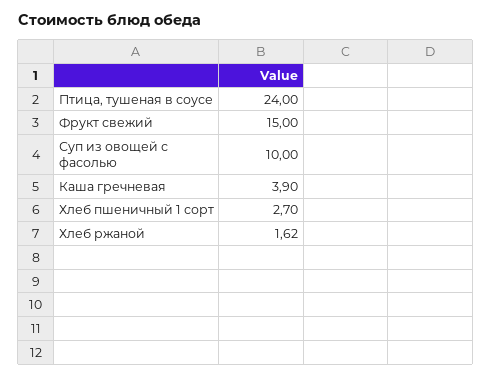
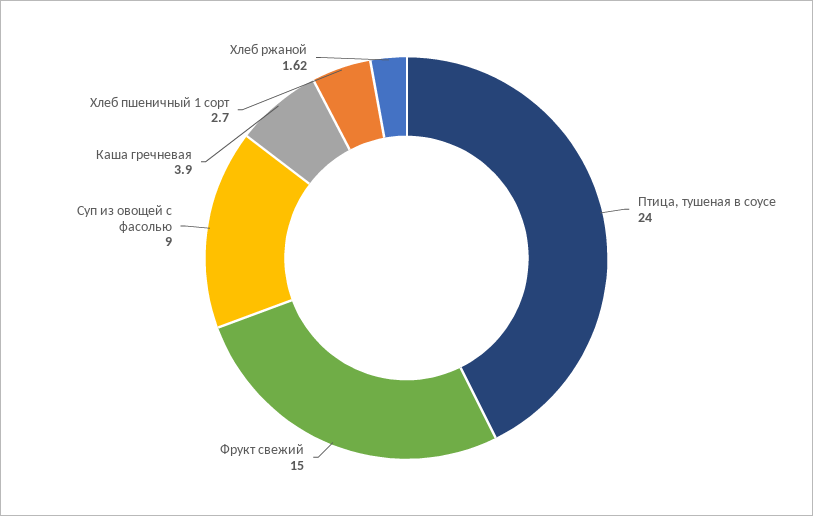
  {
    "Птица, тушеная в соусе": 24,
    "Фрукт свежий": 15,
-   "Суп из овощей с фасолью": 10,
+   "Суп из овощей с фасолью": 9,
    "Каша гречневая": 3.9,
    "Хлеб пшеничный 1 сорт": 2.7,
    "Хлеб ржаной": 1.62
  }

